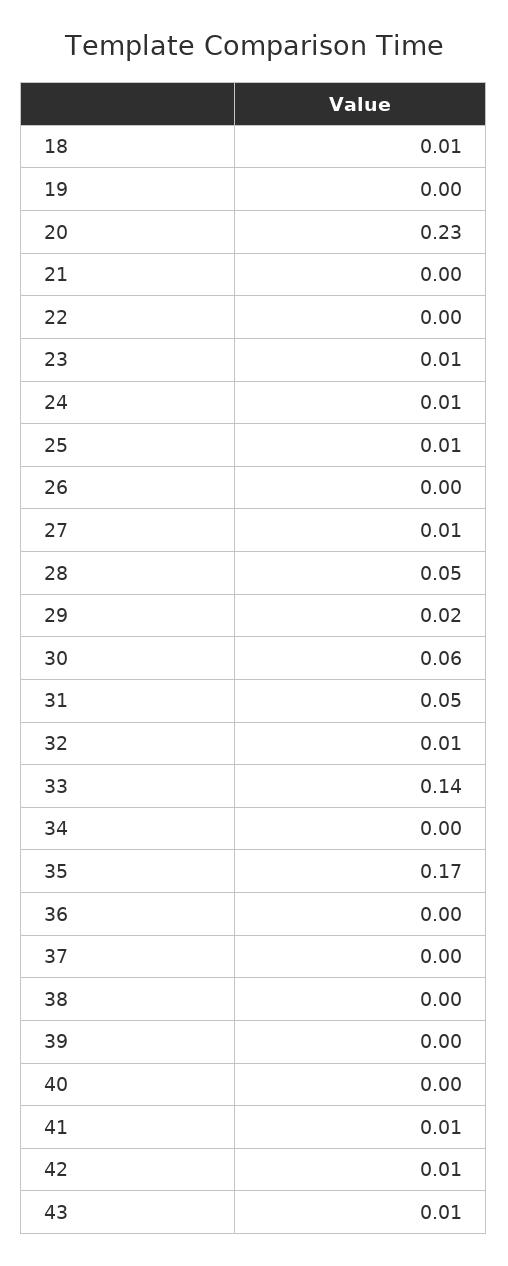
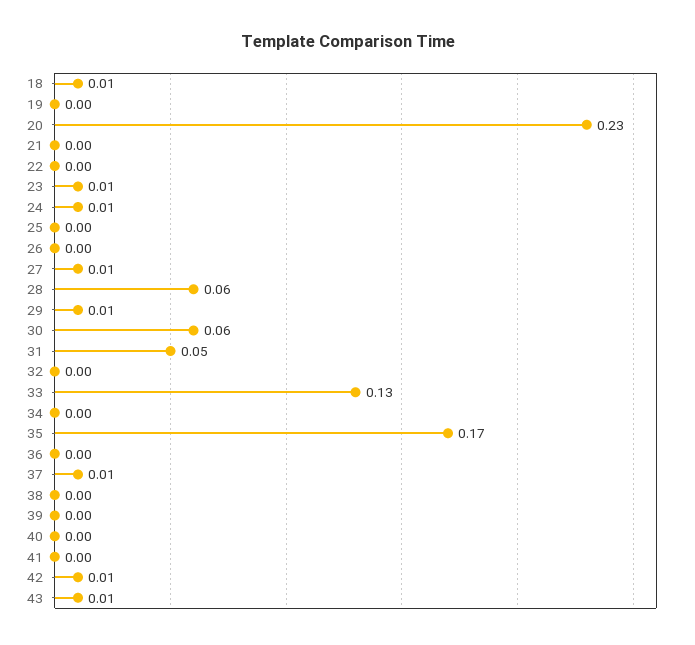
  {
    "18": 0.01,
    "19": 0,
    "20": 0.23,
    "21": 0,
    "22": 0,
    "23": 0.01,
    "24": 0.01,
-   "25": 0.01,
+   "25": 0,
    "26": 0,
    "27": 0.01,
-   "28": 0.05,
+   "28": 0.06,
-   "29": 0.02,
+   "29": 0.01,
    "30": 0.06,
    "31": 0.05,
-   "32": 0.01,
+   "32": 0,
-   "33": 0.14,
+   "33": 0.13,
    "34": 0,
    "35": 0.17,
    "36": 0,
-   "37": 0,
+   "37": 0.01,
    "38": 0,
    "39": 0,
    "40": 0,
-   "41": 0.01,
+   "41": 0,
    "42": 0.01,
    "43": 0.01
  }

